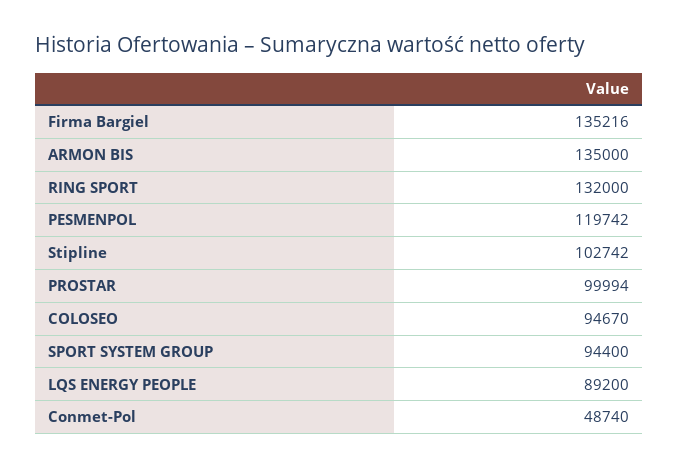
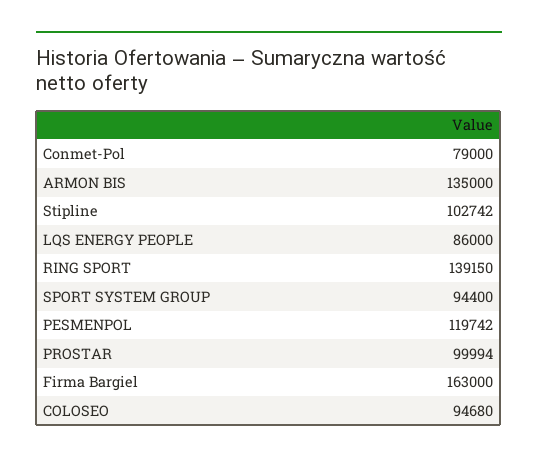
  {
-   "Firma Bargiel": 135216,
+   "Firma Bargiel": 163000,
    "ARMON BIS": 135000,
-   "RING SPORT": 132000,
+   "RING SPORT": 139150,
    "PESMENPOL": 119742,
    "Stipline": 102742,
    "PROSTAR": 99994,
-   "COLOSEO": 94670,
+   "COLOSEO": 94680,
    "SPORT SYSTEM GROUP": 94400,
-   "LQS ENERGY PEOPLE": 89200,
+   "LQS ENERGY PEOPLE": 86000,
-   "Conmet-Pol": 48740
+   "Conmet-Pol": 79000
  }

